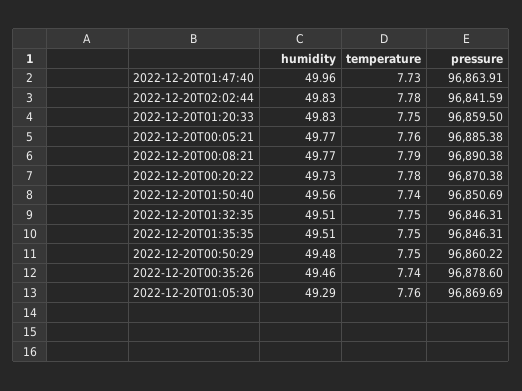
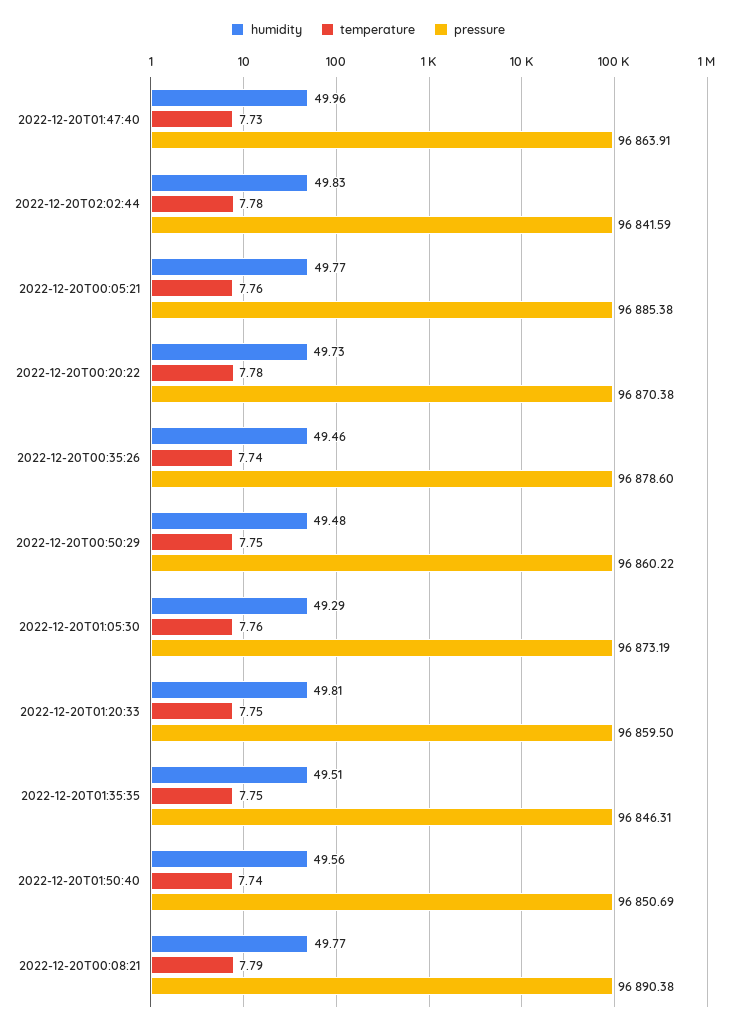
  {
    "humidity": {
      "2022-12-20T01:47:40": 49.96,
      "2022-12-20T02:02:44": 49.83,
-     "2022-12-20T01:20:33": 49.83,
+     "2022-12-20T01:20:33": 49.81,
      "2022-12-20T00:05:21": 49.77,
      "2022-12-20T00:08:21": 49.77,
      "2022-12-20T00:20:22": 49.73,
      "2022-12-20T01:50:40": 49.56,
-     "2022-12-20T01:32:35": 49.51,
      "2022-12-20T01:35:35": 49.51,
      "2022-12-20T00:50:29": 49.48,
      "2022-12-20T00:35:26": 49.46,
      "2022-12-20T01:05:30": 49.29
    },
    "temperature": {
      "2022-12-20T01:47:40": 7.73,
      "2022-12-20T02:02:44": 7.78,
      "2022-12-20T01:20:33": 7.75,
      "2022-12-20T00:05:21": 7.76,
      "2022-12-20T00:08:21": 7.79,
      "2022-12-20T00:20:22": 7.78,
      "2022-12-20T01:50:40": 7.74,
-     "2022-12-20T01:32:35": 7.75,
      "2022-12-20T01:35:35": 7.75,
      "2022-12-20T00:50:29": 7.75,
      "2022-12-20T00:35:26": 7.74,
      "2022-12-20T01:05:30": 7.76
    },
    "pressure": {
      "2022-12-20T01:47:40": 96863.91,
      "2022-12-20T02:02:44": 96841.59,
      "2022-12-20T01:20:33": 96859.5,
      "2022-12-20T00:05:21": 96885.38,
      "2022-12-20T00:08:21": 96890.38,
      "2022-12-20T00:20:22": 96870.38,
      "2022-12-20T01:50:40": 96850.69,
-     "2022-12-20T01:32:35": 96846.31,
      "2022-12-20T01:35:35": 96846.31,
      "2022-12-20T00:50:29": 96860.22,
      "2022-12-20T00:35:26": 96878.6,
-     "2022-12-20T01:05:30": 96869.69
+     "2022-12-20T01:05:30": 96873.19
    }
  }

